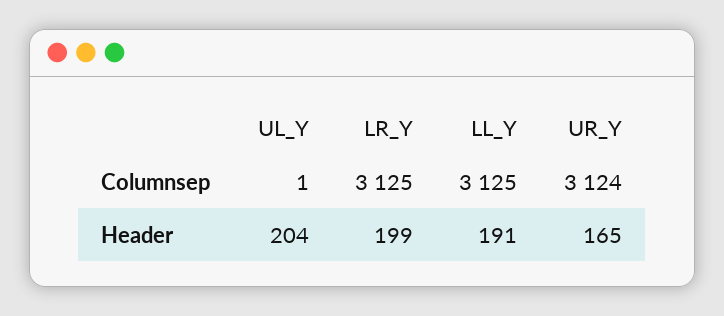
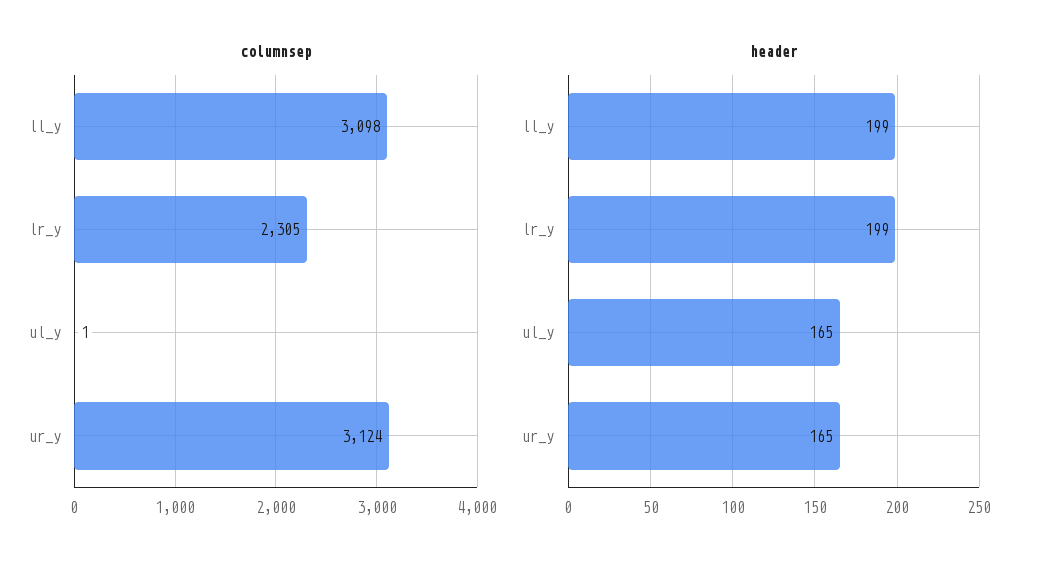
  {
    "Columnsep": {
      "UL_Y": 1,
-     "LR_Y": 3125,
+     "LR_Y": 2305,
-     "LL_Y": 3125,
+     "LL_Y": 3098,
      "UR_Y": 3124
    },
    "Header": {
-     "UL_Y": 204,
+     "UL_Y": 165,
      "LR_Y": 199,
-     "LL_Y": 191,
+     "LL_Y": 199,
      "UR_Y": 165
    }
  }

